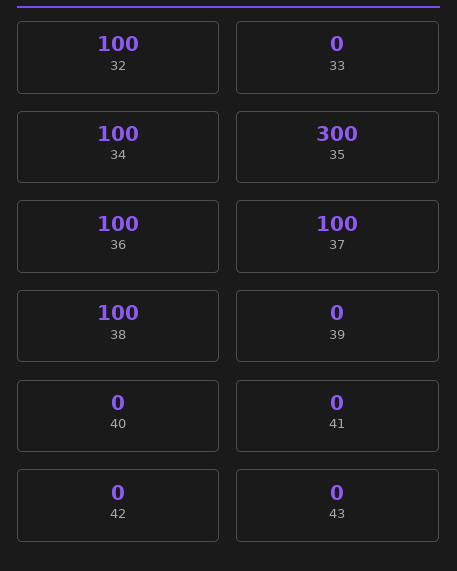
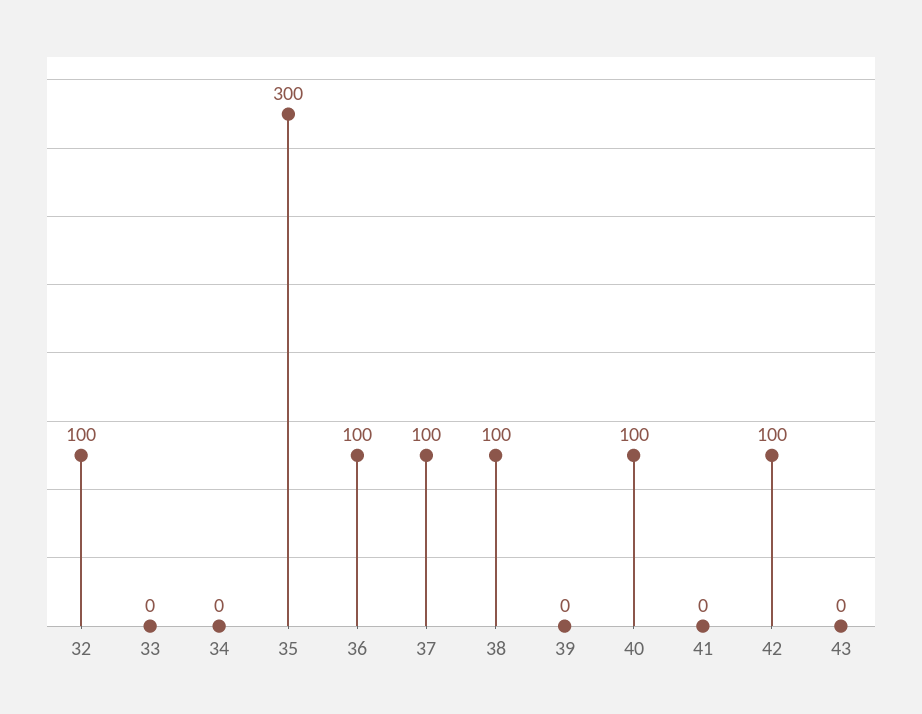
  {
    "32": 100,
    "33": 0,
-   "34": 100,
+   "34": 0,
    "35": 300,
    "36": 100,
    "37": 100,
    "38": 100,
    "39": 0,
-   "40": 0,
+   "40": 100,
    "41": 0,
-   "42": 0,
+   "42": 100,
    "43": 0
  }

